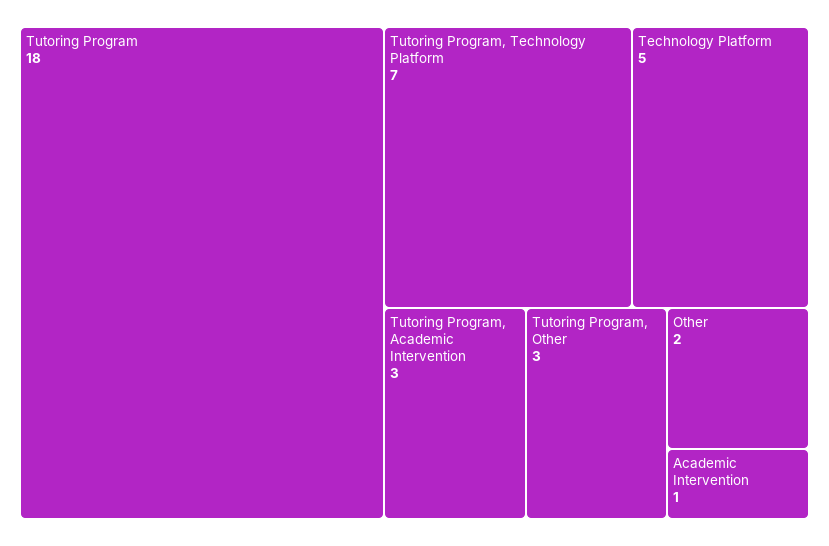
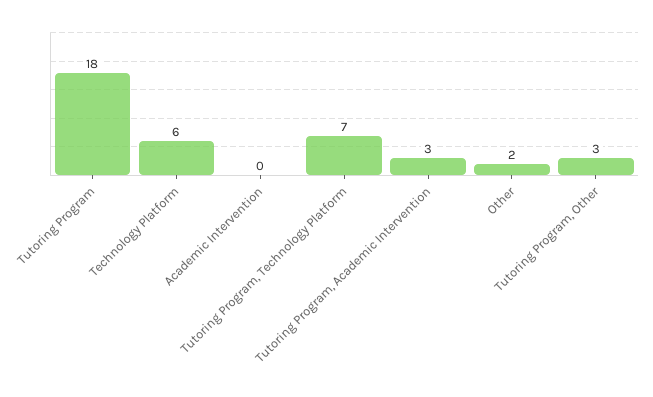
  {
    "Tutoring Program": 18,
    "Tutoring Program, Technology Platform": 7,
-   "Technology Platform": 5,
+   "Technology Platform": 6,
    "Tutoring Program, Academic Intervention": 3,
    "Tutoring Program, Other": 3,
    "Other": 2,
-   "Academic Intervention": 1
+   "Academic Intervention": 0
  }

